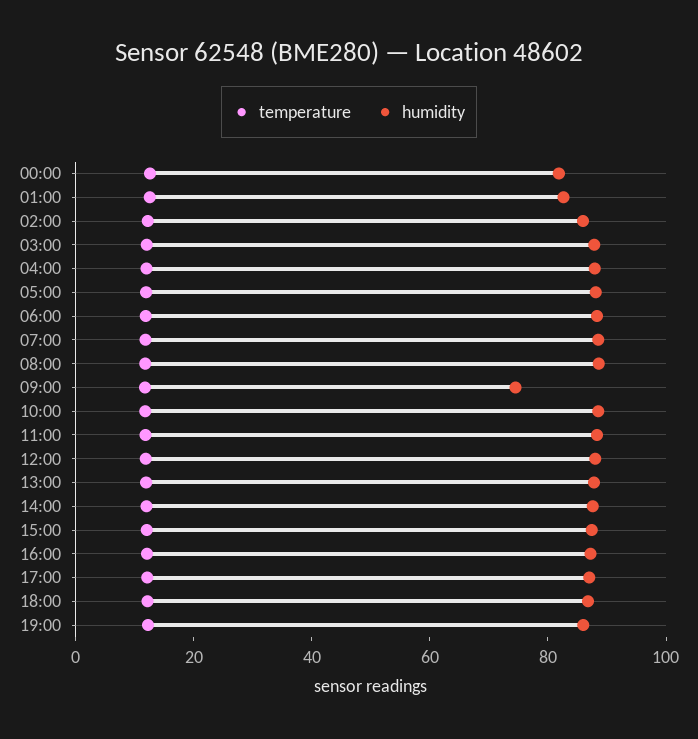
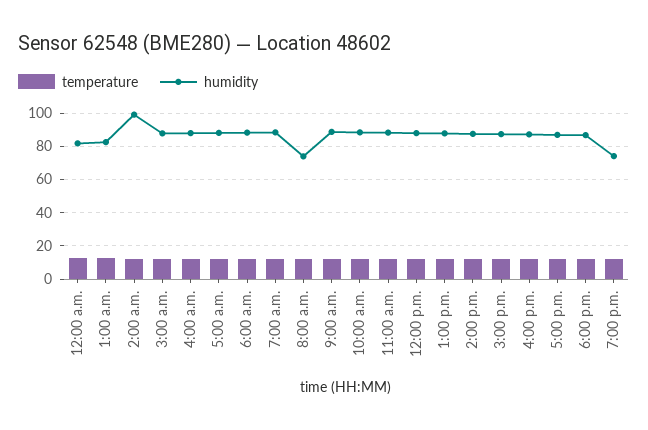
  {
    "temperature": {
      "00:00": 15,
      "01:00": 15,
      "02:00": 10,
      "03:00": 10,
      "04:00": 10,
      "05:00": 10,
      "06:00": 10,
      "07:00": 10,
      "08:00": 10,
      "09:00": 10,
      "10:00": 10,
      "11:00": 10,
      "12:00": 10,
      "13:00": 10,
      "14:00": 10,
      "15:00": 10,
      "16:00": 10,
      "17:00": 10,
      "18:00": 10,
      "19:00": 10
    },
    "humidity": {
      "00:00": 80,
      "01:00": 85,
-     "02:00": 85,
+     "02:00": 100,
      "03:00": 90,
      "04:00": 90,
      "05:00": 90,
      "06:00": 90,
      "07:00": 90,
-     "08:00": 90,
+     "08:00": 75,
-     "09:00": 75,
+     "09:00": 90,
      "10:00": 90,
      "11:00": 90,
      "12:00": 90,
      "13:00": 90,
      "14:00": 90,
      "15:00": 85,
      "16:00": 85,
      "17:00": 85,
      "18:00": 85,
-     "19:00": 85
+     "19:00": 75
    }
  }

